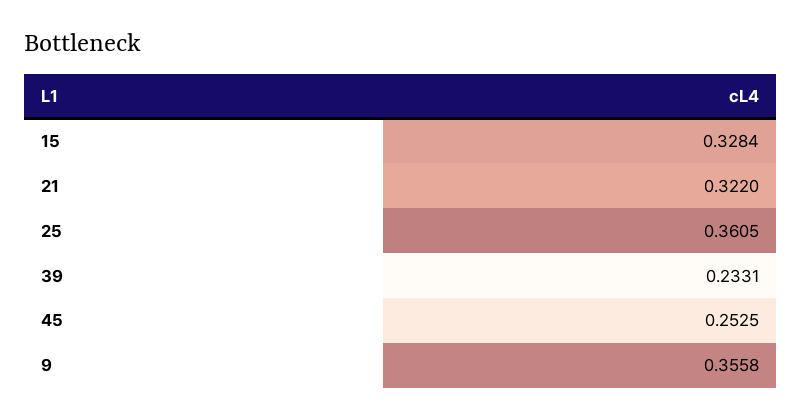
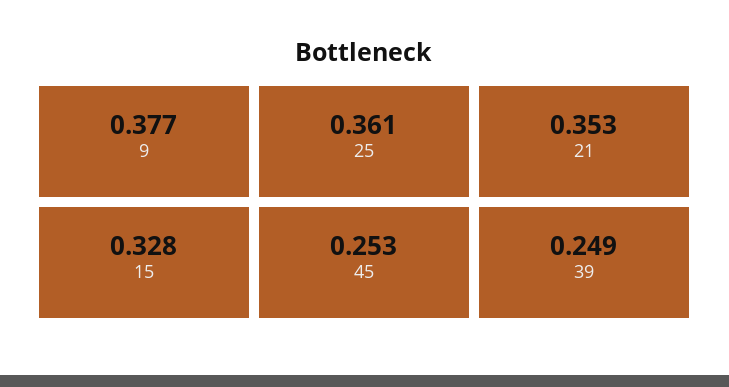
  {
    "15": 0.3284,
-   "21": 0.322,
+   "21": 0.353,
    "25": 0.3605,
-   "39": 0.2331,
+   "39": 0.249,
    "45": 0.2525,
-   "9": 0.3558
+   "9": 0.377
  }

